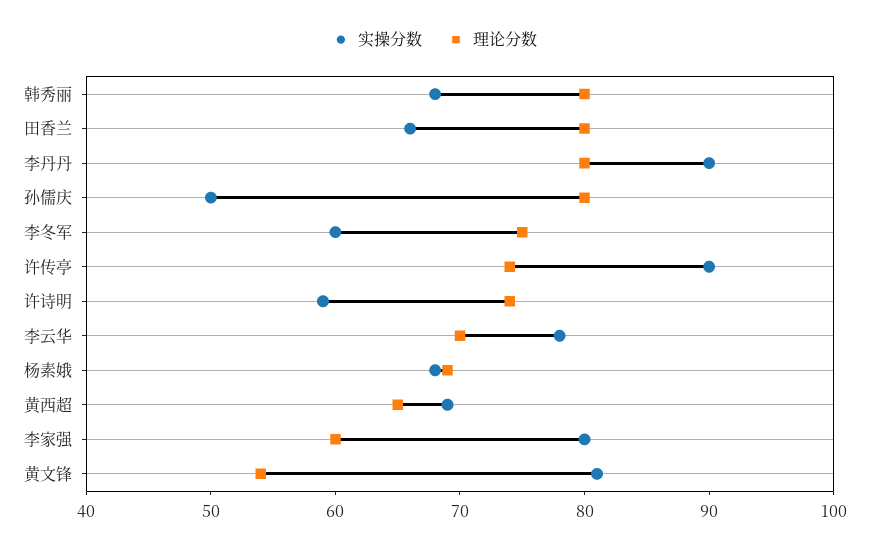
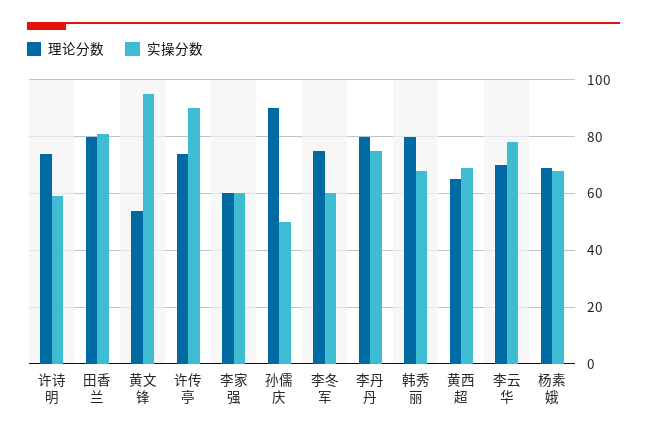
  {
    "实操分数": {
      "韩秀丽": 68,
-     "田香兰": 66,
+     "田香兰": 80,
-     "李丹丹": 90,
+     "李丹丹": 75,
      "孙儒庆": 50,
      "李冬军": 60,
      "许传亭": 90,
      "许诗明": 59,
      "李云华": 78,
      "杨素娥": 68,
      "黄西超": 69,
-     "李家强": 80,
+     "李家强": 60,
-     "黄文锋": 81
+     "黄文锋": 95
    },
    "理论分数": {
      "韩秀丽": 80,
      "田香兰": 80,
      "李丹丹": 80,
-     "孙儒庆": 80,
+     "孙儒庆": 90,
      "李冬军": 75,
      "许传亭": 74,
      "许诗明": 74,
      "李云华": 70,
      "杨素娥": 69,
      "黄西超": 65,
      "李家强": 60,
      "黄文锋": 54
    }
  }

